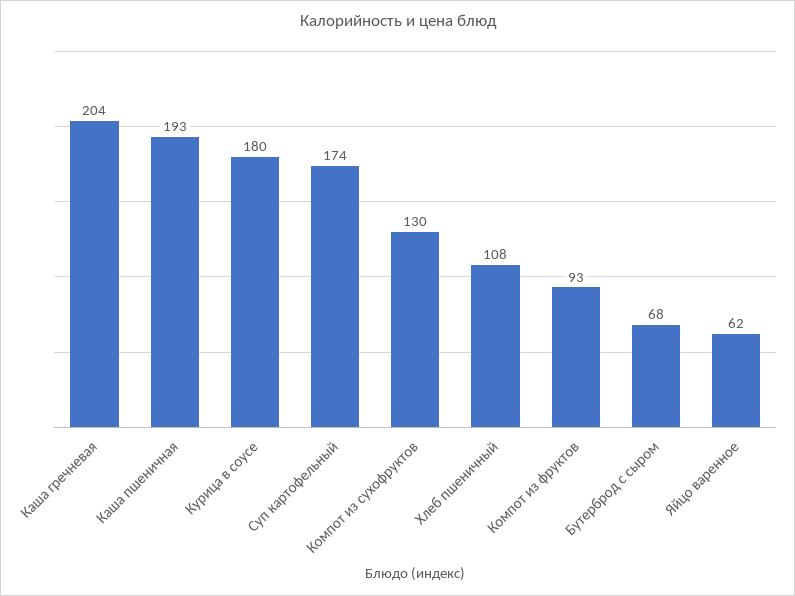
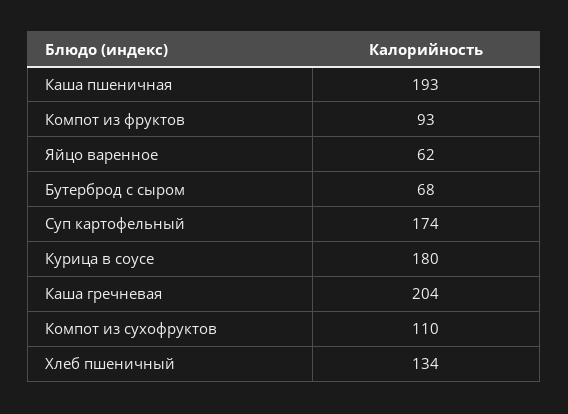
  {
    "Каша гречневая": 204,
    "Каша пшеничная": 193,
    "Курица в соусе": 180,
    "Суп картофельный": 174,
-   "Компот из сухофруктов": 130,
+   "Компот из сухофруктов": 110,
-   "Хлеб пшеничный": 108,
+   "Хлеб пшеничный": 134,
    "Компот из фруктов": 93,
    "Бутерброд с сыром": 68,
    "Яйцо варенное": 62
  }

